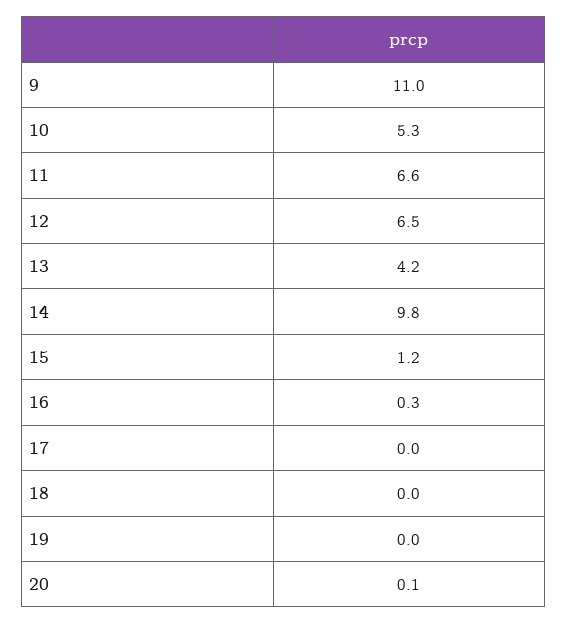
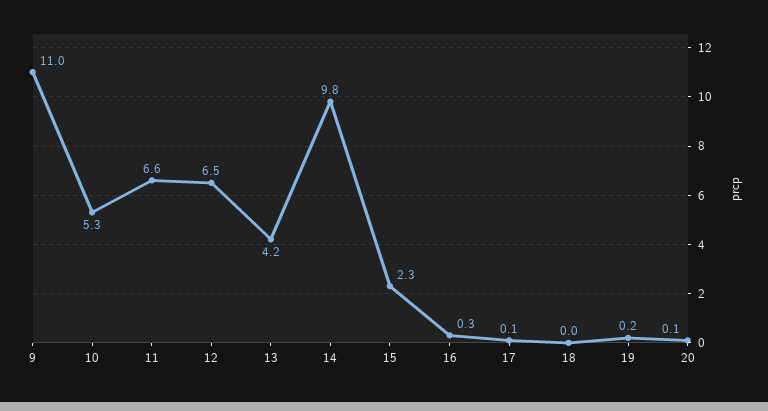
  {
    "9": 11,
    "10": 5.3,
    "11": 6.6,
    "12": 6.5,
    "13": 4.2,
    "14": 9.8,
-   "15": 1.2,
+   "15": 2.3,
    "16": 0.3,
-   "17": 0,
+   "17": 0.1,
    "18": 0,
-   "19": 0,
+   "19": 0.2,
    "20": 0.1
  }

